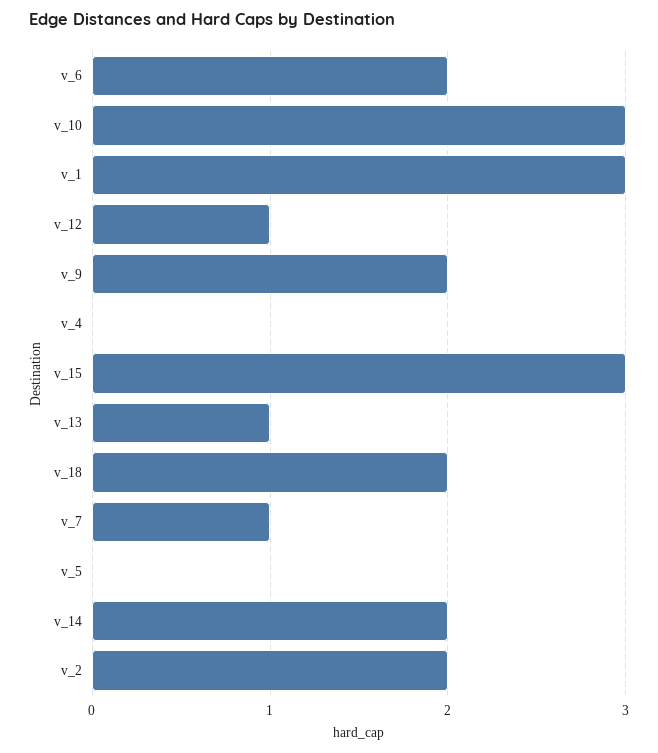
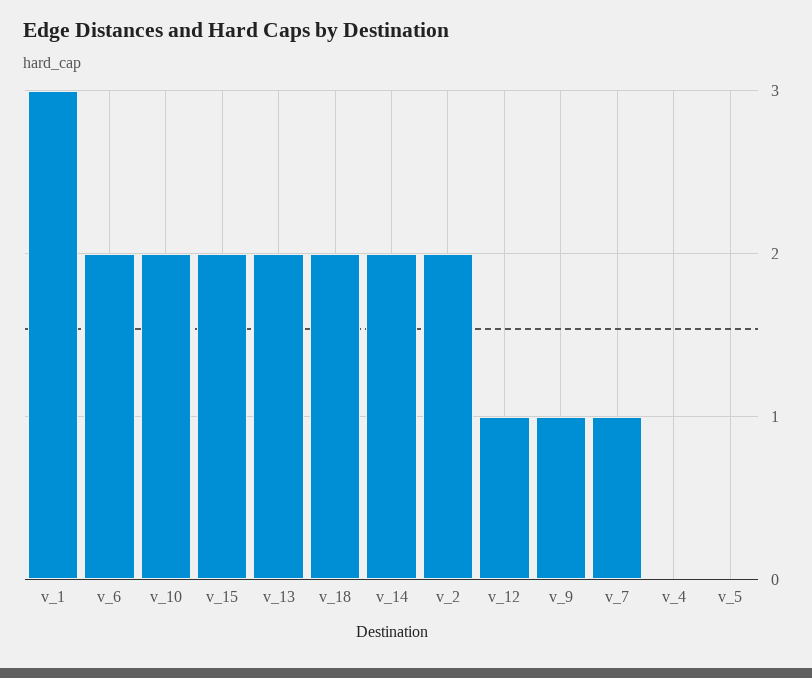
  {
    "v_6": 2,
-   "v_10": 3,
+   "v_10": 2,
    "v_1": 3,
    "v_12": 1,
-   "v_9": 2,
+   "v_9": 1,
    "v_4": 0,
-   "v_15": 3,
+   "v_15": 2,
-   "v_13": 1,
+   "v_13": 2,
    "v_18": 2,
    "v_7": 1,
    "v_5": 0,
    "v_14": 2,
    "v_2": 2
  }

